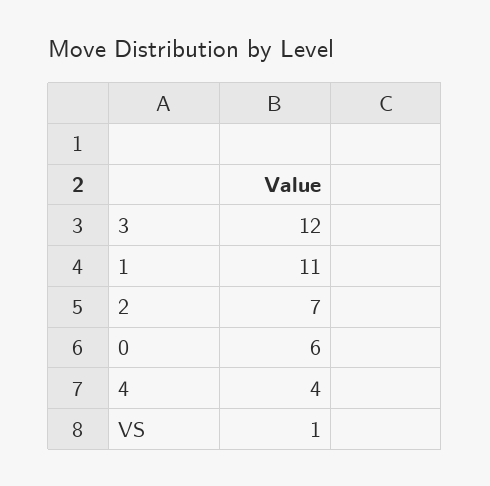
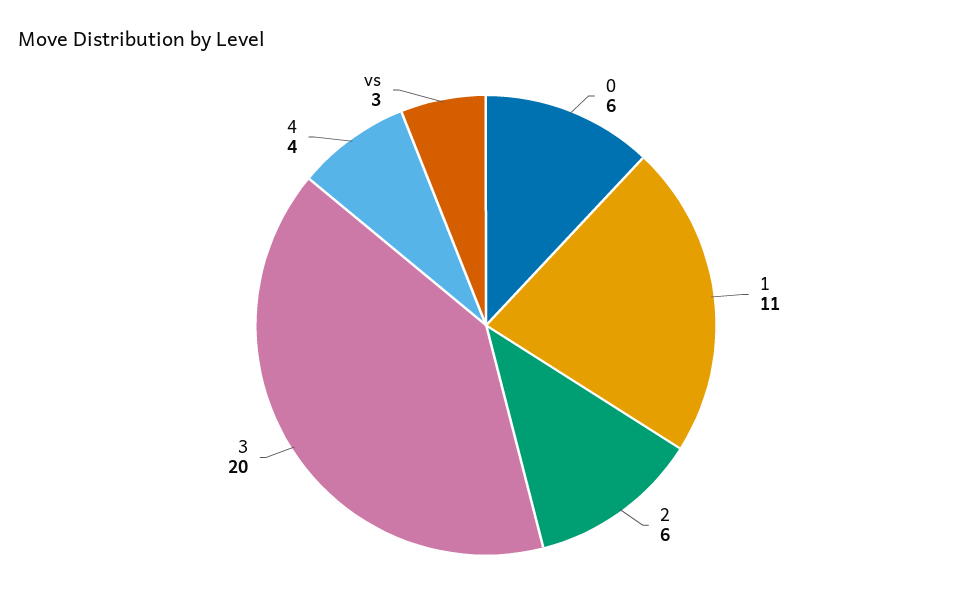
  {
-   "3": 12,
+   "3": 20,
    "1": 11,
-   "2": 7,
+   "2": 6,
    "0": 6,
    "4": 4,
-   "VS": 1
+   "VS": 3
  }

